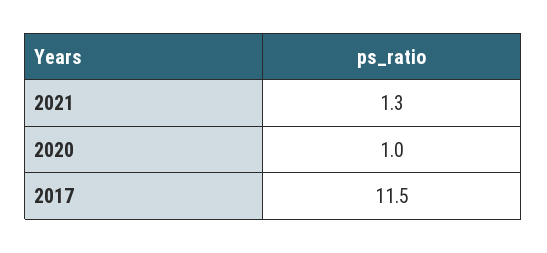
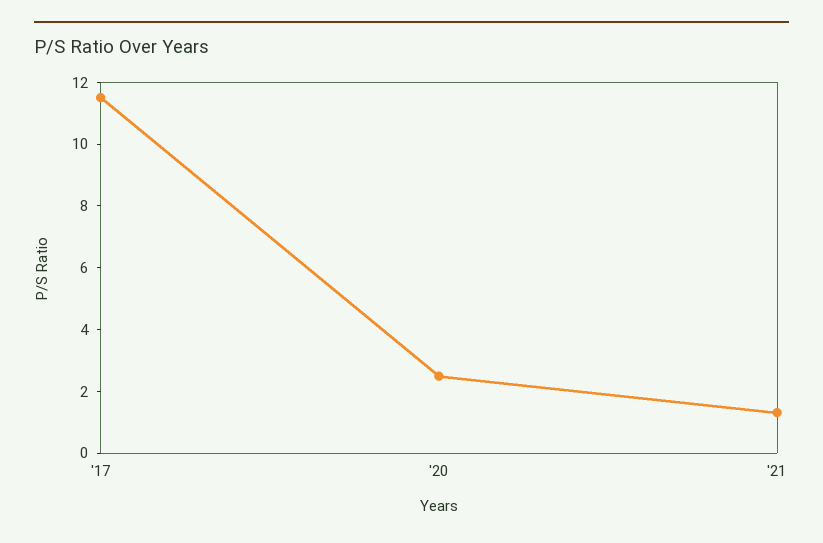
  {
    "2021": 1.3,
-   "2020": 1,
+   "2020": 2.5,
    "2017": 11.5
  }

